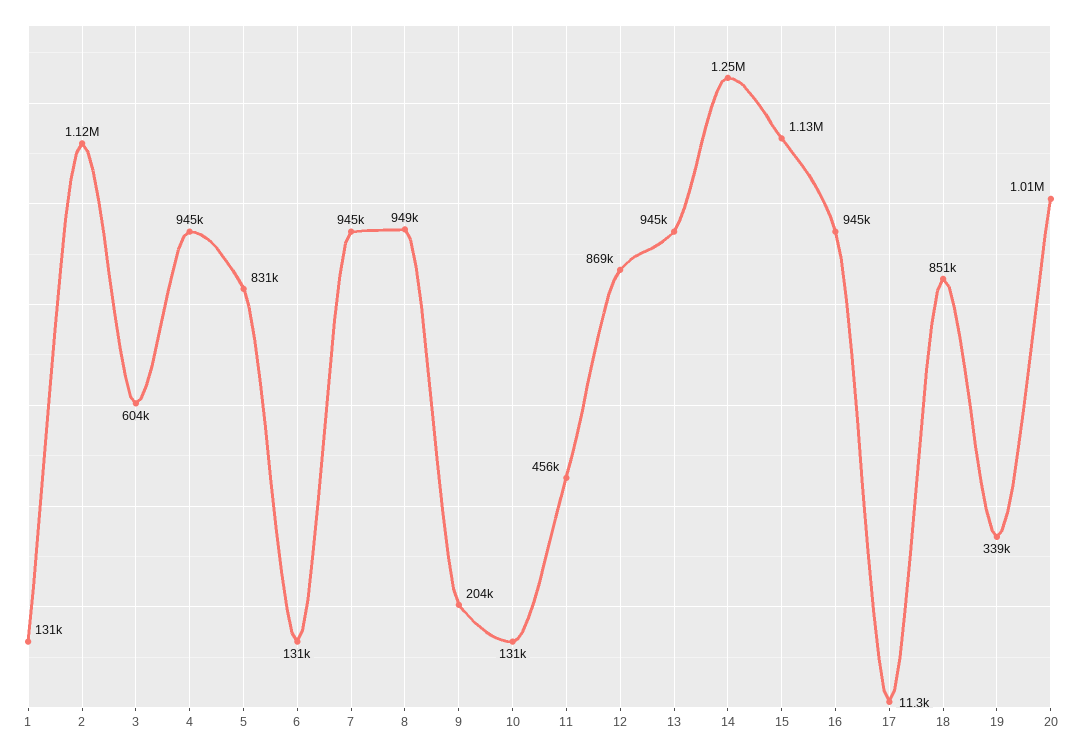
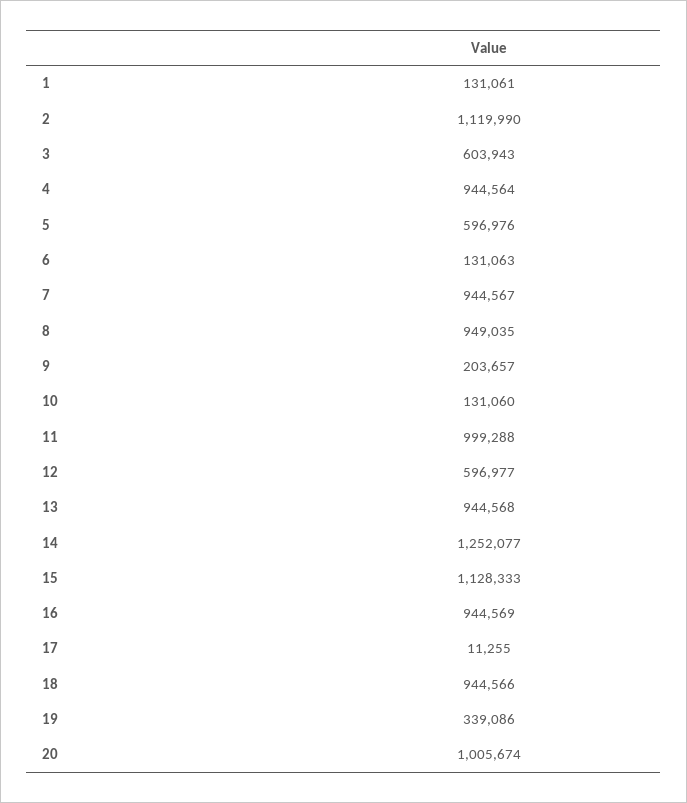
  {
    "1": 131061,
    "2": 1119990,
    "3": 603943,
    "4": 944564,
-   "5": 831000,
+   "5": 596976,
    "6": 131063,
    "7": 944567,
    "8": 949035,
    "9": 203657,
    "10": 131060,
-   "11": 456000,
+   "11": 999288,
-   "12": 869000,
+   "12": 596977,
    "13": 944568,
    "14": 1252077,
    "15": 1128333,
    "16": 944569,
    "17": 11255,
-   "18": 851000,
+   "18": 944566,
    "19": 339086,
    "20": 1005674
  }

